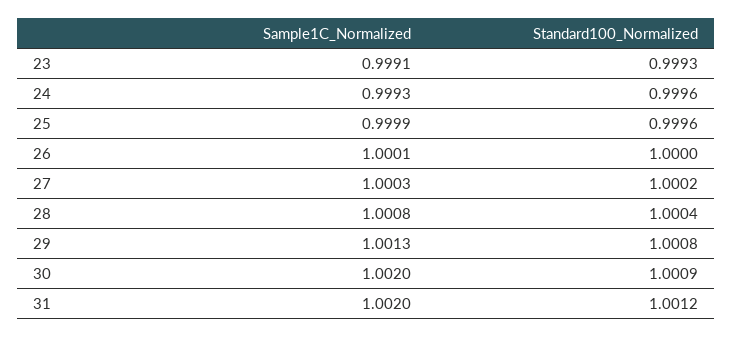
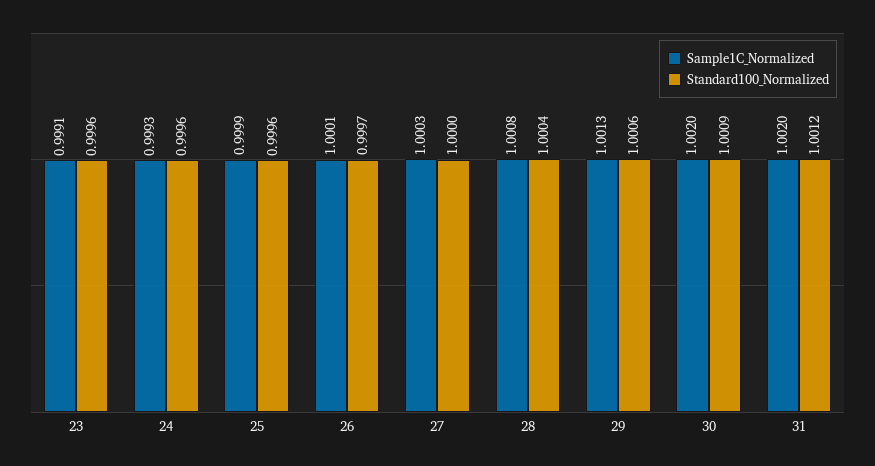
  {
    "Sample1C_Normalized": {
      "23": 0.9991,
      "24": 0.9993,
      "25": 0.9999,
      "26": 1.0001,
      "27": 1.0003,
      "28": 1.0008,
      "29": 1.0013,
      "30": 1.002,
      "31": 1.002
    },
    "Standard100_Normalized": {
-     "23": 0.9993,
+     "23": 0.9996,
      "24": 0.9996,
      "25": 0.9996,
-     "26": 1,
+     "26": 0.9997,
-     "27": 1.0002,
+     "27": 1,
      "28": 1.0004,
-     "29": 1.0008,
+     "29": 1.0006,
      "30": 1.0009,
      "31": 1.0012
    }
  }

